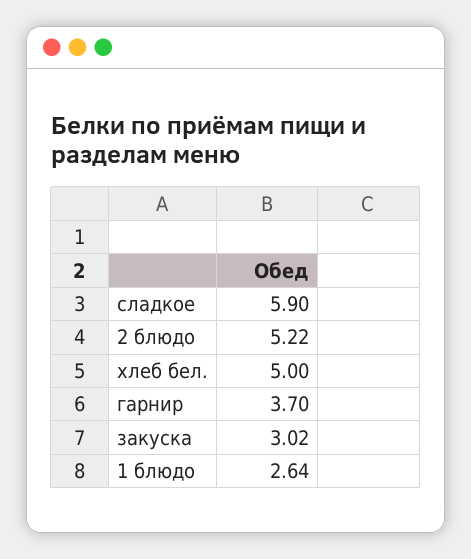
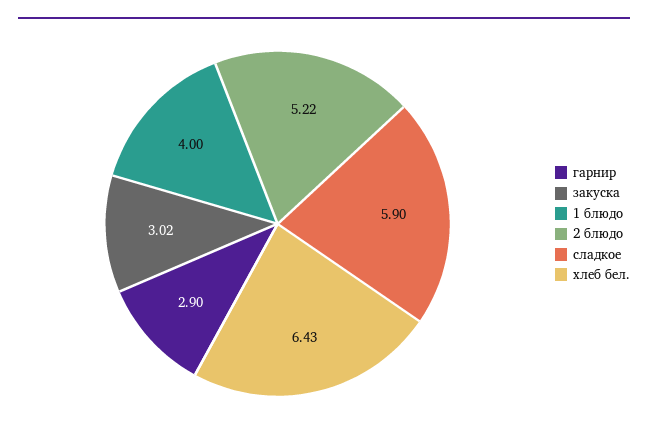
  {
    "сладкое": 5.9,
    "2 блюдо": 5.22,
-   "хлеб бел.": 5,
+   "хлеб бел.": 6.43,
-   "гарнир": 3.7,
+   "гарнир": 2.9,
    "закуска": 3.02,
-   "1 блюдо": 2.64
+   "1 блюдо": 4
  }

